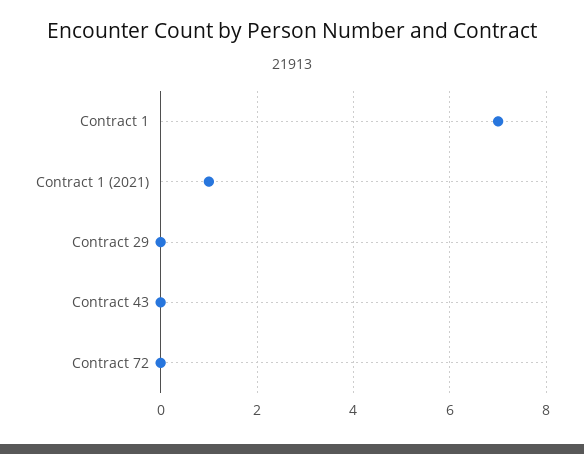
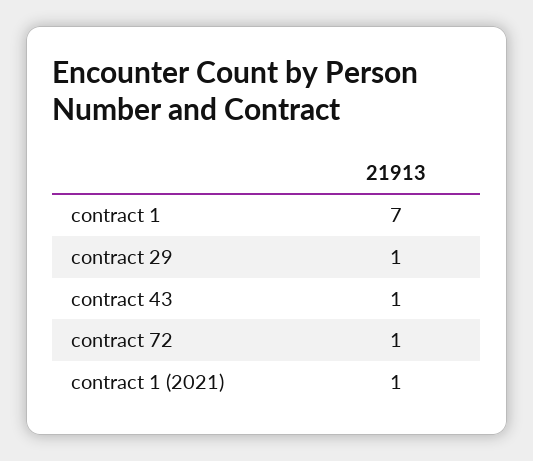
  {
    "Contract 1": 7,
    "Contract 1 (2021)": 1,
-   "Contract 29": 0,
+   "Contract 29": 1,
-   "Contract 43": 0,
+   "Contract 43": 1,
-   "Contract 72": 0
+   "Contract 72": 1
  }

